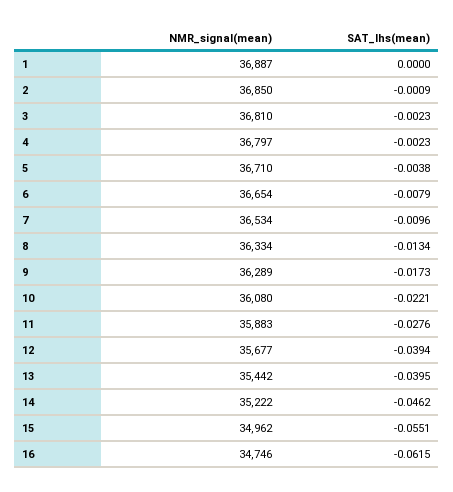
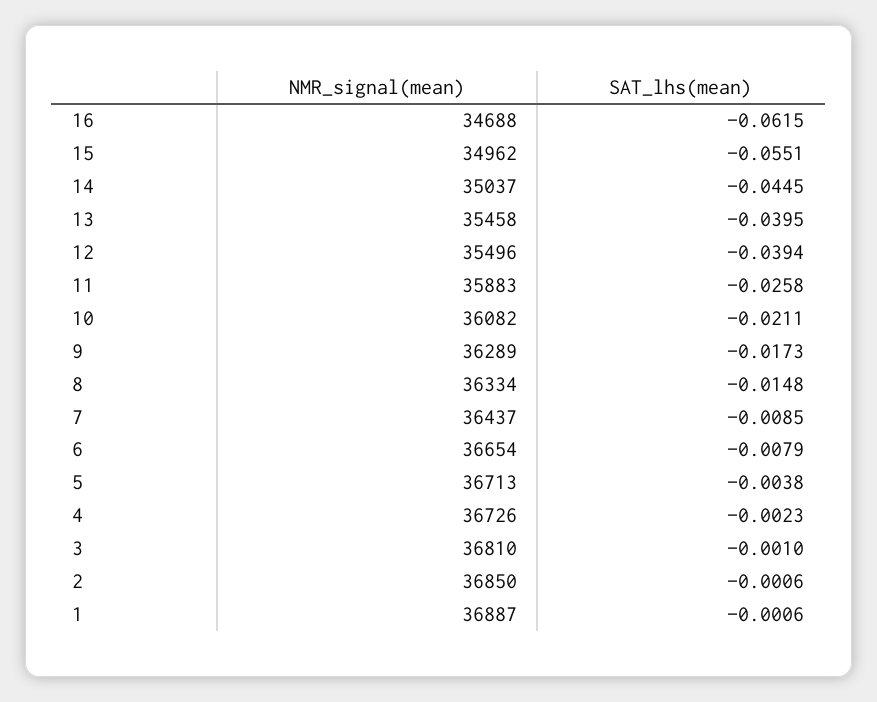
  {
    "NMR_signal(mean)": {
      "1": 36887,
      "2": 36850,
      "3": 36810,
-     "4": 36797,
+     "4": 36726,
-     "5": 36710,
+     "5": 36713,
      "6": 36654,
-     "7": 36534,
+     "7": 36437,
      "8": 36334,
      "9": 36289,
-     "10": 36080,
+     "10": 36082,
      "11": 35883,
-     "12": 35677,
+     "12": 35496,
-     "13": 35442,
+     "13": 35458,
-     "14": 35222,
+     "14": 35037,
      "15": 34962,
-     "16": 34746
+     "16": 34688
    },
    "SAT_lhs(mean)": {
-     "1": 0,
+     "1": -0.0006,
-     "2": -0.0009,
+     "2": -0.0006,
-     "3": -0.0023,
+     "3": -0.001,
      "4": -0.0023,
      "5": -0.0038,
      "6": -0.0079,
-     "7": -0.0096,
+     "7": -0.0085,
-     "8": -0.0134,
+     "8": -0.0148,
      "9": -0.0173,
-     "10": -0.0221,
+     "10": -0.0211,
-     "11": -0.0276,
+     "11": -0.0258,
      "12": -0.0394,
      "13": -0.0395,
-     "14": -0.0462,
+     "14": -0.0445,
      "15": -0.0551,
      "16": -0.0615
    }
  }

